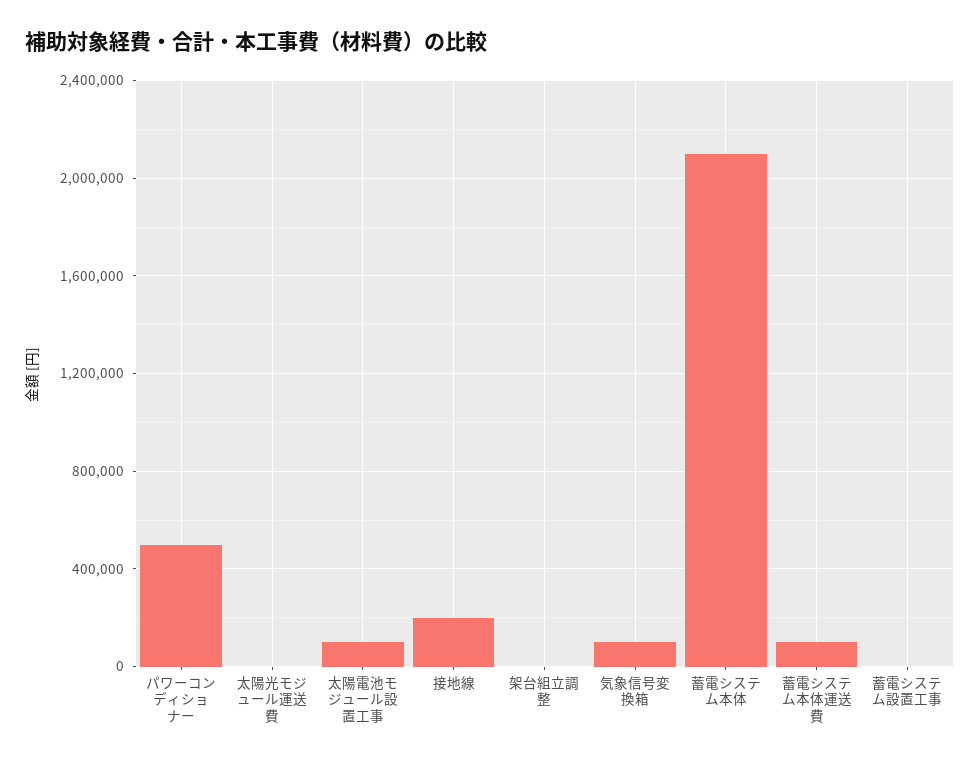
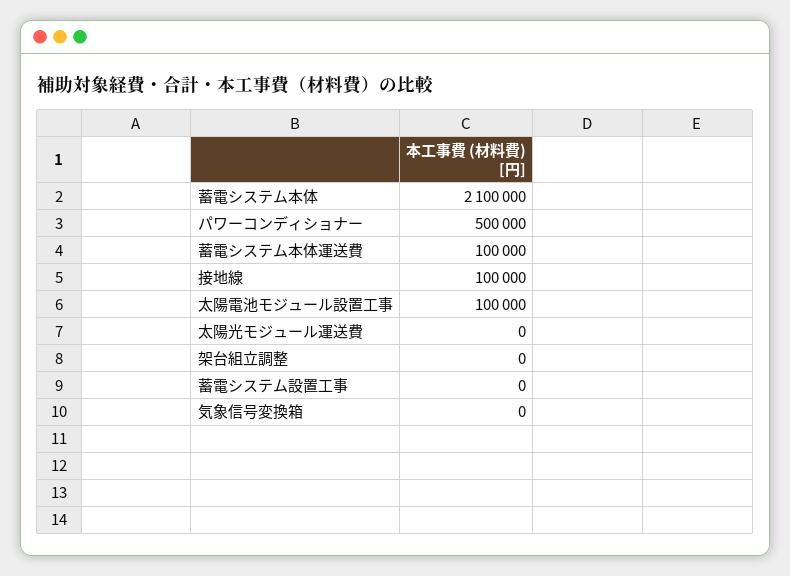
  {
    "パワーコンディショナー": 500000,
    "太陽光モジュール運送費": 0,
    "太陽電池モジュール設置工事": 100000,
-   "接地線": 200000,
+   "接地線": 100000,
    "架台組立調整": 0,
-   "気象信号変換箱": 100000,
+   "気象信号変換箱": 0,
    "蓄電システム本体": 2100000,
    "蓄電システム本体運送費": 100000,
    "蓄電システム設置工事": 0
  }

